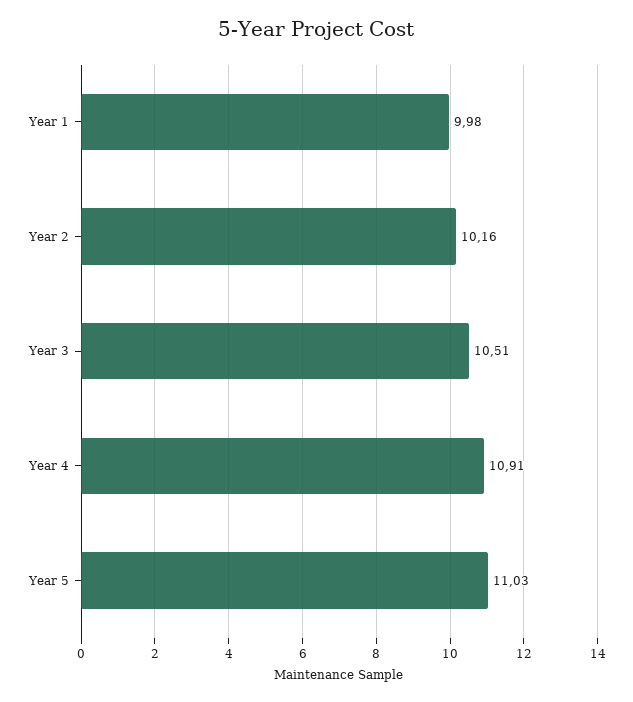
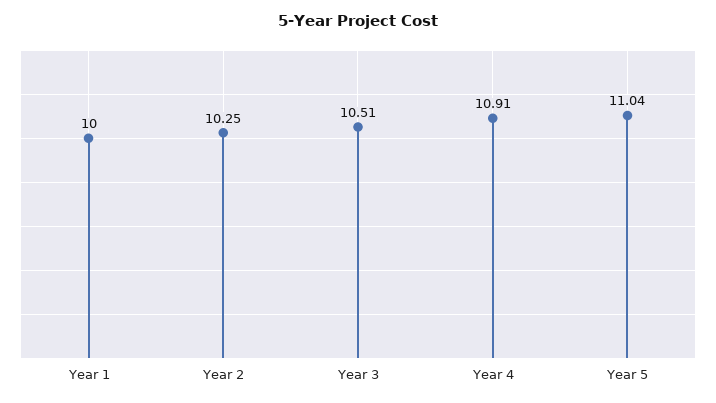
  {
-   "Year 1": 9.98,
+   "Year 1": 10,
-   "Year 2": 10.16,
+   "Year 2": 10.25,
    "Year 3": 10.51,
    "Year 4": 10.91,
-   "Year 5": 11.03
+   "Year 5": 11.04
  }

